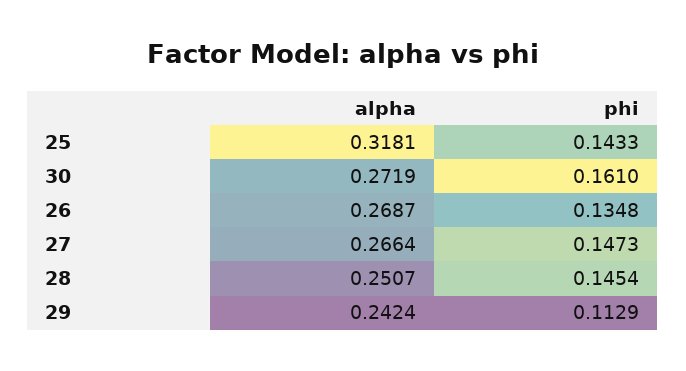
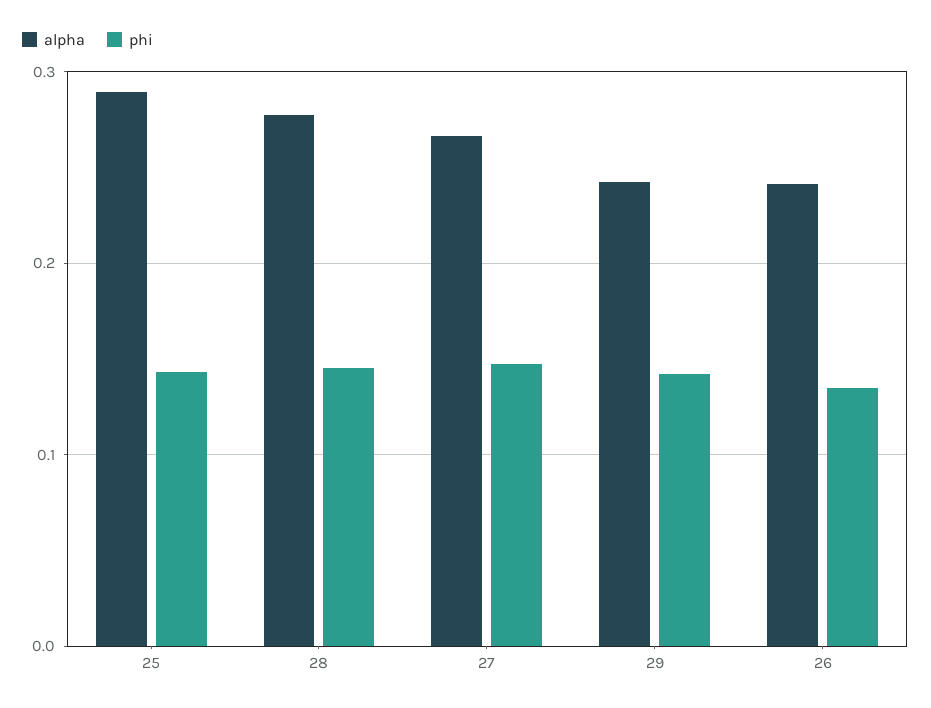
  {
    "alpha": {
-     "25": 0.3181,
+     "25": 0.29,
-     "30": 0.2719,
-     "26": 0.2687,
+     "26": 0.24,
      "27": 0.2664,
-     "28": 0.2507,
+     "28": 0.28,
      "29": 0.2424
    },
    "phi": {
      "25": 0.1433,
-     "30": 0.161,
      "26": 0.1348,
      "27": 0.1473,
      "28": 0.1454,
-     "29": 0.1129
+     "29": 0.14
    }
  }

